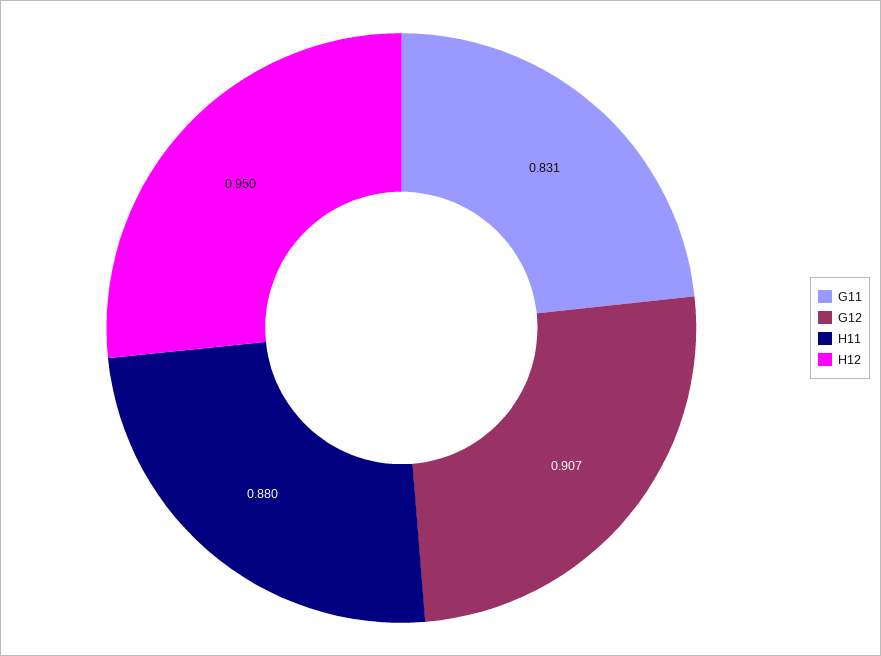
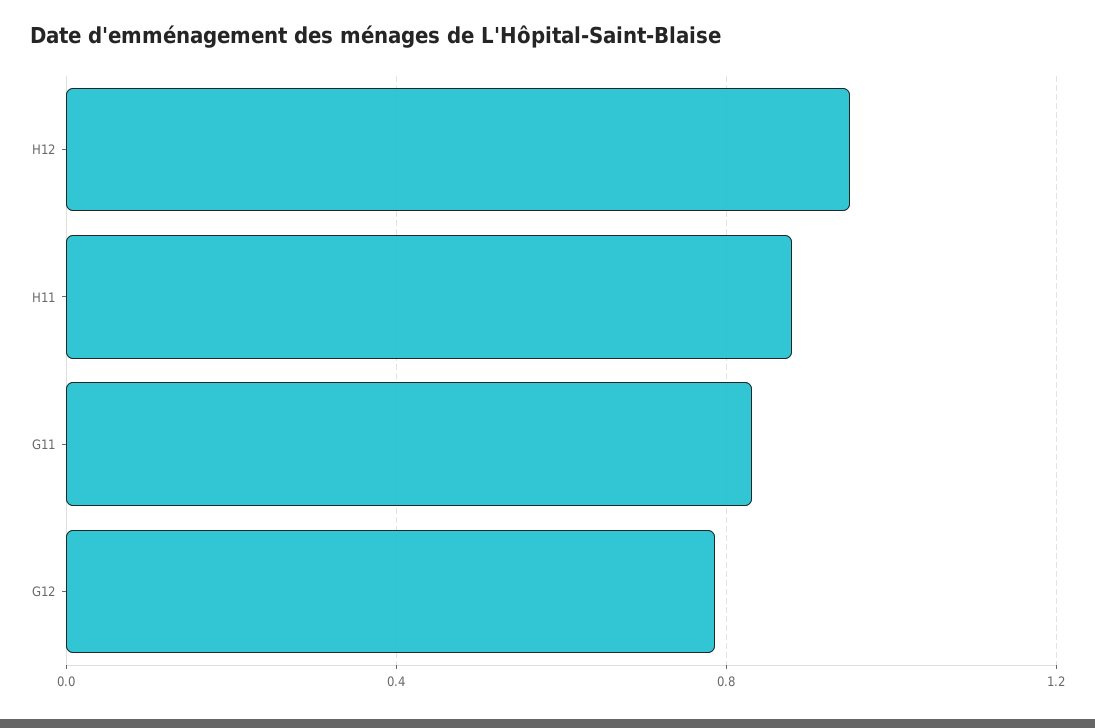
  {
    "G11": 0.831,
-   "G12": 0.907,
+   "G12": 0.8,
    "H11": 0.88,
    "H12": 0.95
  }

